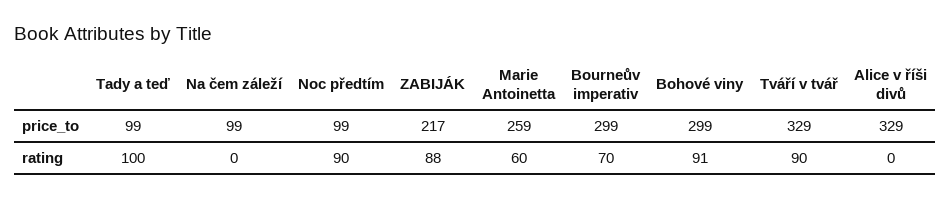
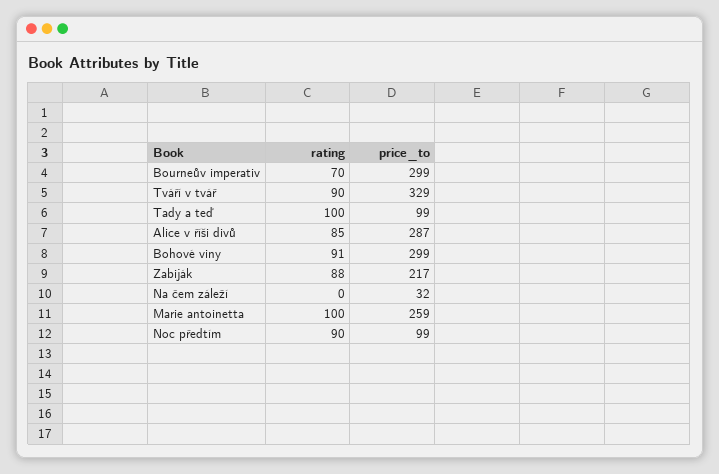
  {
    "Tady a teď": {
      "price_to": 99,
      "rating": 100
    },
    "Na čem záleží": {
-     "price_to": 99,
+     "price_to": 32,
      "rating": 0
    },
    "Noc předtím": {
      "price_to": 99,
      "rating": 90
    },
    "ZABIJÁK": {
      "price_to": 217,
      "rating": 88
    },
    "Marie Antoinetta": {
      "price_to": 259,
-     "rating": 60
+     "rating": 100
    },
    "Bourneův imperativ": {
      "price_to": 299,
      "rating": 70
    },
    "Bohové viny": {
      "price_to": 299,
      "rating": 91
    },
    "Tváří v tvář": {
      "price_to": 329,
      "rating": 90
    },
    "Alice v říši divů": {
-     "price_to": 329,
+     "price_to": 287,
-     "rating": 0
+     "rating": 85
    }
  }

